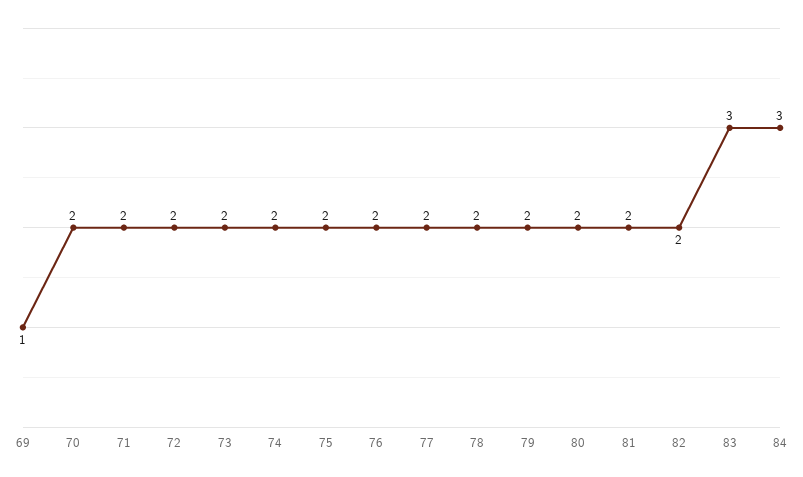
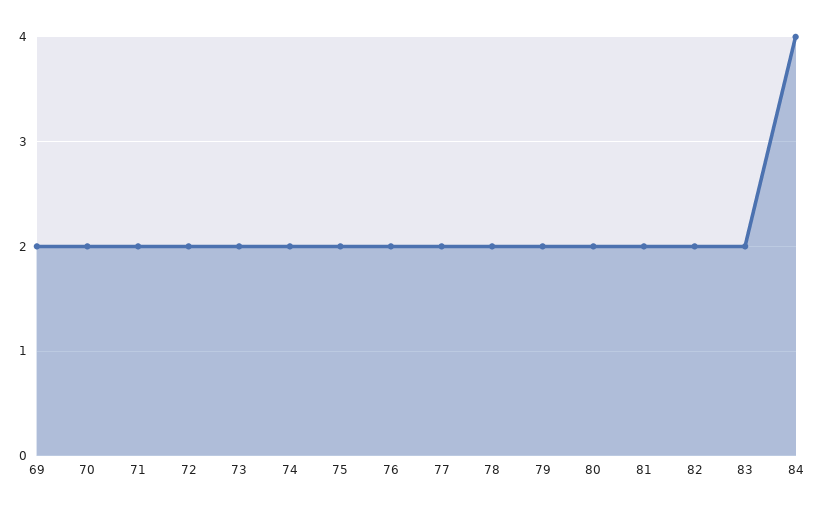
  {
-   "69": 1,
+   "69": 2,
    "70": 2,
    "71": 2,
    "72": 2,
    "73": 2,
    "74": 2,
    "75": 2,
    "76": 2,
    "77": 2,
    "78": 2,
    "79": 2,
    "80": 2,
    "81": 2,
    "82": 2,
-   "83": 3,
+   "83": 2,
-   "84": 3
+   "84": 4
  }

